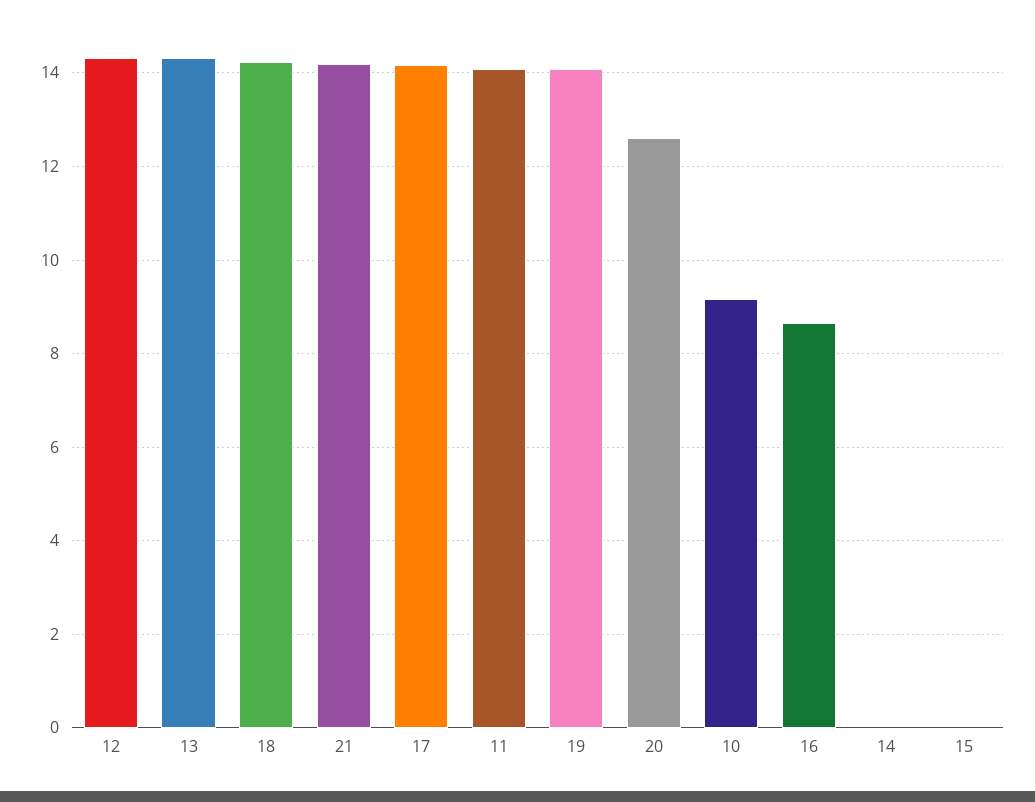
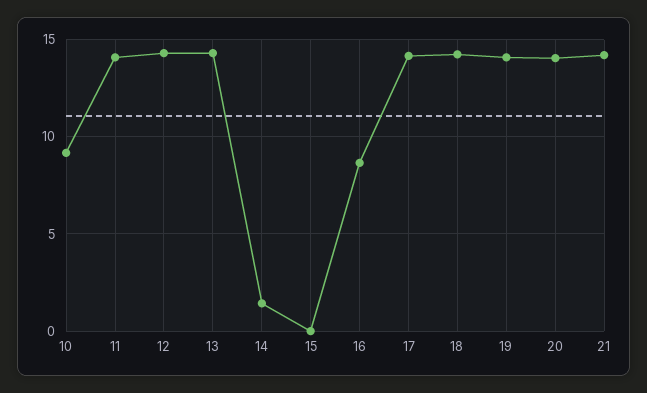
  {
    "12": 14.4,
    "13": 14.4,
    "18": 14.2,
    "21": 14.2,
    "17": 14.2,
    "11": 14,
    "19": 14,
-   "20": 12.6,
+   "20": 14,
    "10": 9.2,
    "16": 8.6,
-   "14": 0,
+   "14": 1.5,
    "15": 0
  }

